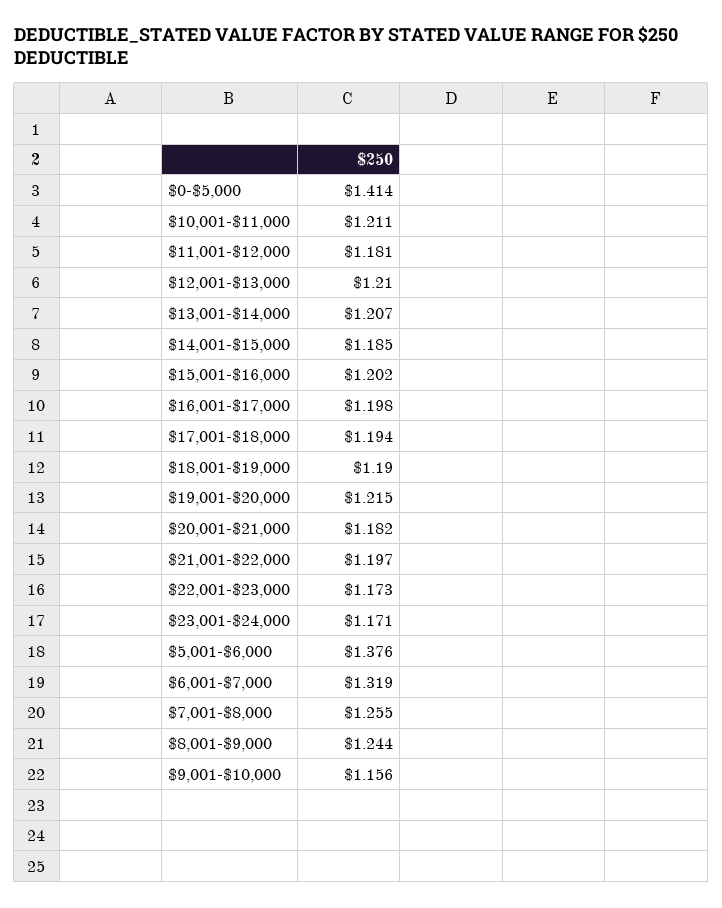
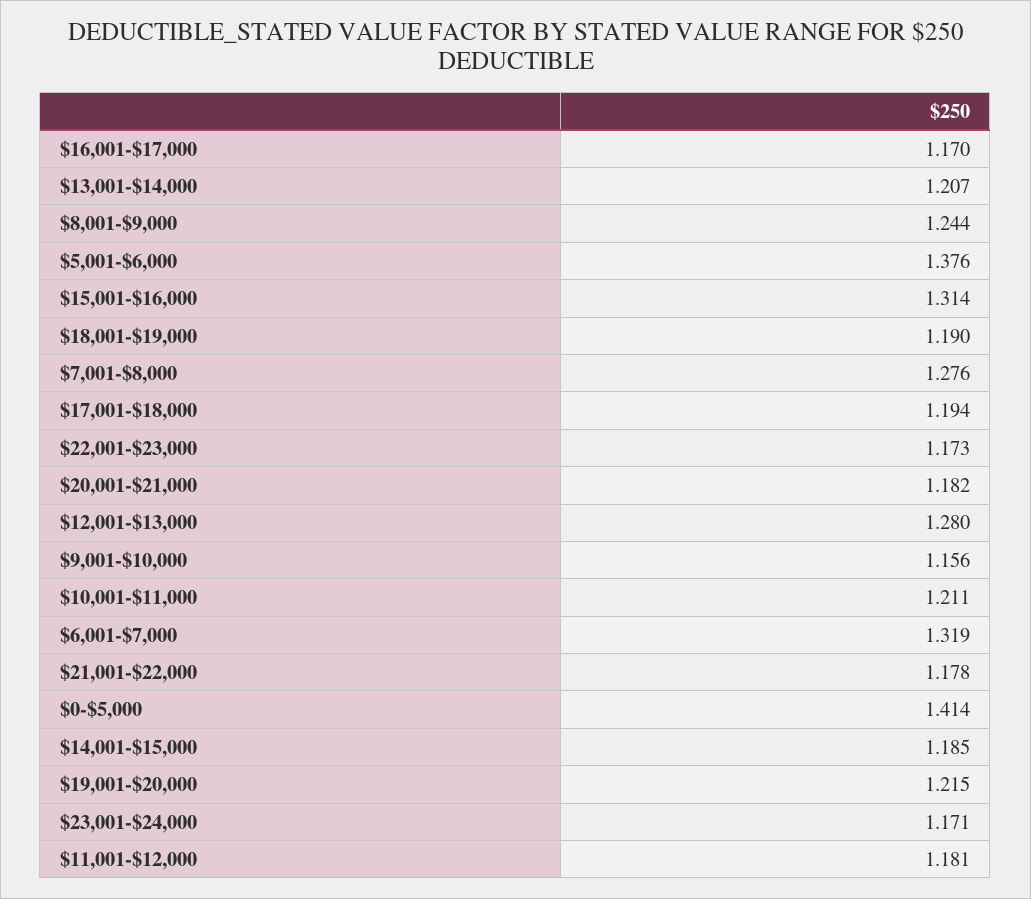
  {
    "$0-$5,000": 1.414,
    "$10,001-$11,000": 1.211,
    "$11,001-$12,000": 1.181,
-   "$12,001-$13,000": 1.21,
+   "$12,001-$13,000": 1.28,
    "$13,001-$14,000": 1.207,
    "$14,001-$15,000": 1.185,
-   "$15,001-$16,000": 1.202,
+   "$15,001-$16,000": 1.314,
-   "$16,001-$17,000": 1.198,
+   "$16,001-$17,000": 1.17,
    "$17,001-$18,000": 1.194,
    "$18,001-$19,000": 1.19,
    "$19,001-$20,000": 1.215,
    "$20,001-$21,000": 1.182,
-   "$21,001-$22,000": 1.197,
+   "$21,001-$22,000": 1.178,
    "$22,001-$23,000": 1.173,
    "$23,001-$24,000": 1.171,
    "$5,001-$6,000": 1.376,
    "$6,001-$7,000": 1.319,
-   "$7,001-$8,000": 1.255,
+   "$7,001-$8,000": 1.276,
    "$8,001-$9,000": 1.244,
    "$9,001-$10,000": 1.156
  }

